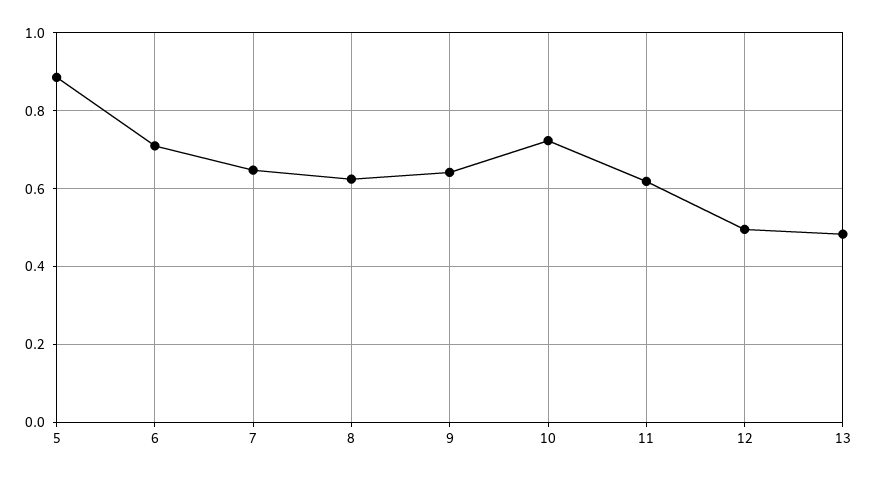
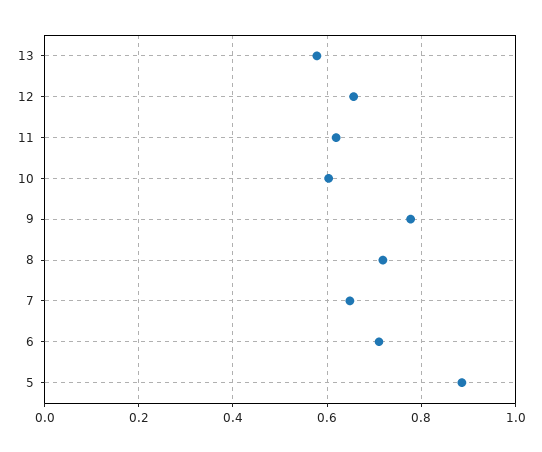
  {
    "5": 0.88,
    "6": 0.72,
    "7": 0.64,
-   "8": 0.62,
+   "8": 0.72,
-   "9": 0.64,
+   "9": 0.78,
-   "10": 0.72,
+   "10": 0.6,
    "11": 0.62,
-   "12": 0.5,
+   "12": 0.66,
-   "13": 0.48
+   "13": 0.58
  }

